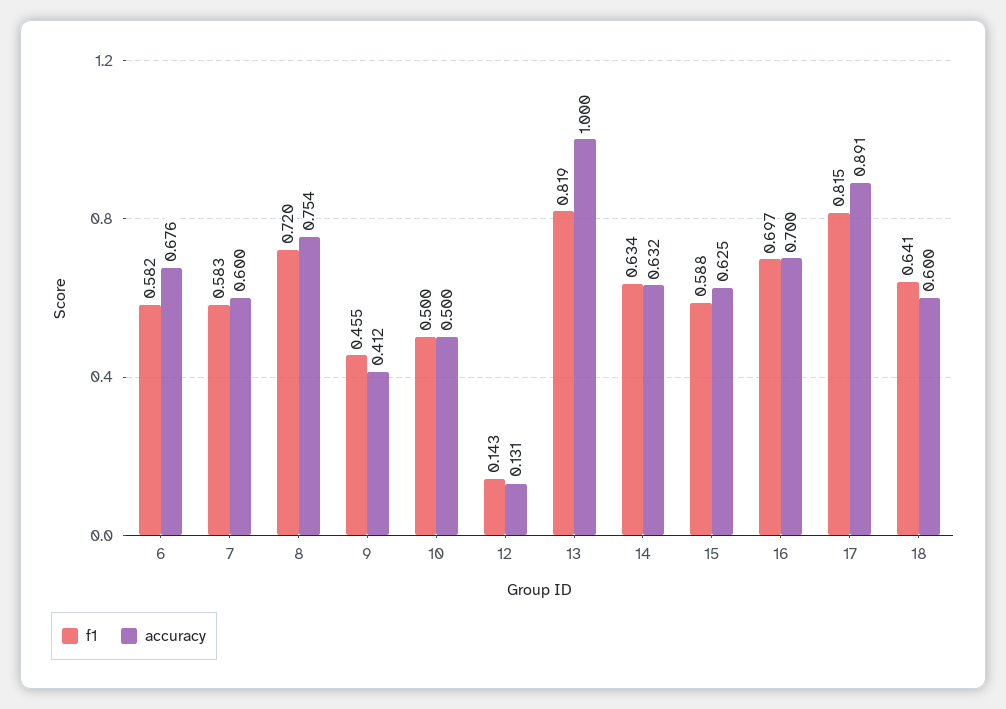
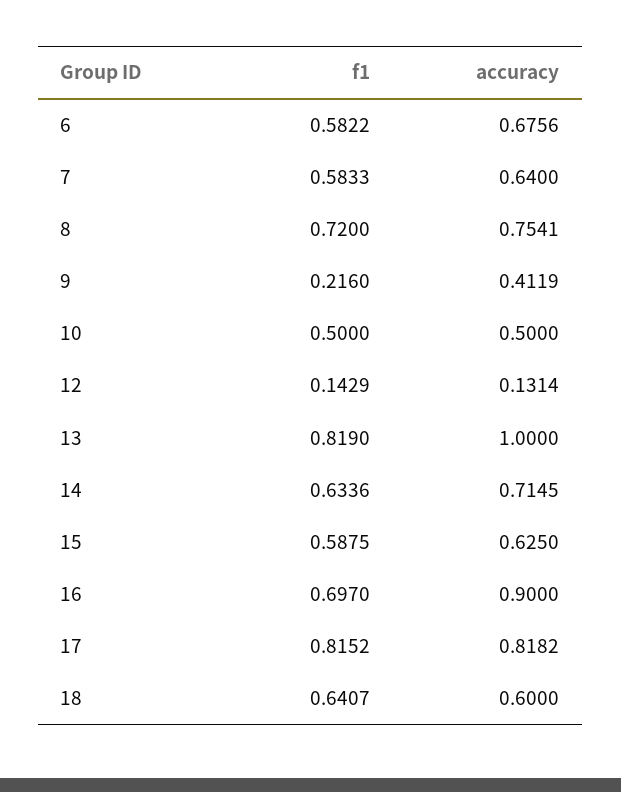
  {
    "f1": {
      "6": 0.5822,
      "7": 0.5833,
      "8": 0.72,
-     "9": 0.455,
+     "9": 0.216,
      "10": 0.5,
      "12": 0.1429,
      "13": 0.819,
      "14": 0.6336,
      "15": 0.5875,
      "16": 0.697,
      "17": 0.8152,
      "18": 0.6407
    },
    "accuracy": {
      "6": 0.6756,
-     "7": 0.6,
+     "7": 0.64,
      "8": 0.7541,
      "9": 0.4119,
      "10": 0.5,
      "12": 0.1314,
      "13": 1,
-     "14": 0.632,
+     "14": 0.7145,
      "15": 0.625,
-     "16": 0.7,
+     "16": 0.9,
-     "17": 0.891,
+     "17": 0.8182,
      "18": 0.6
    }
  }

